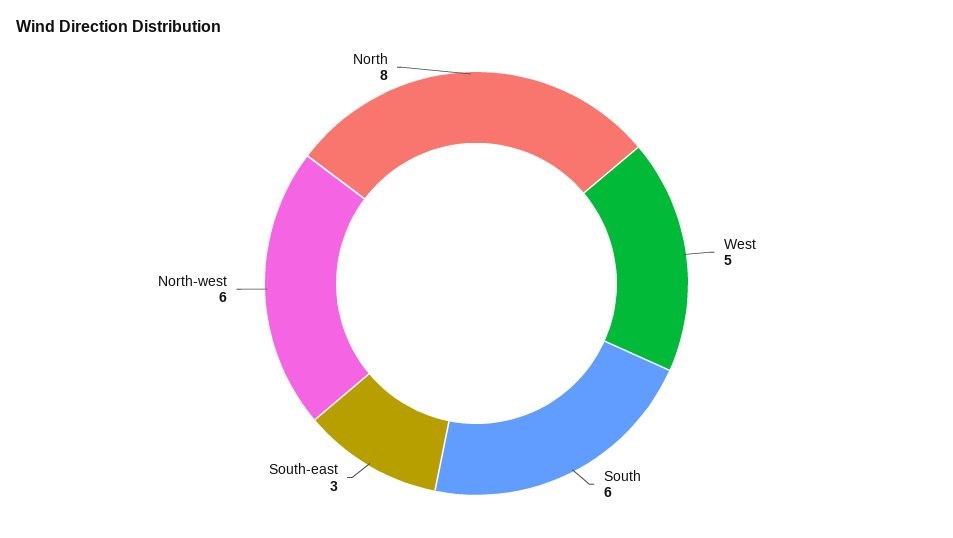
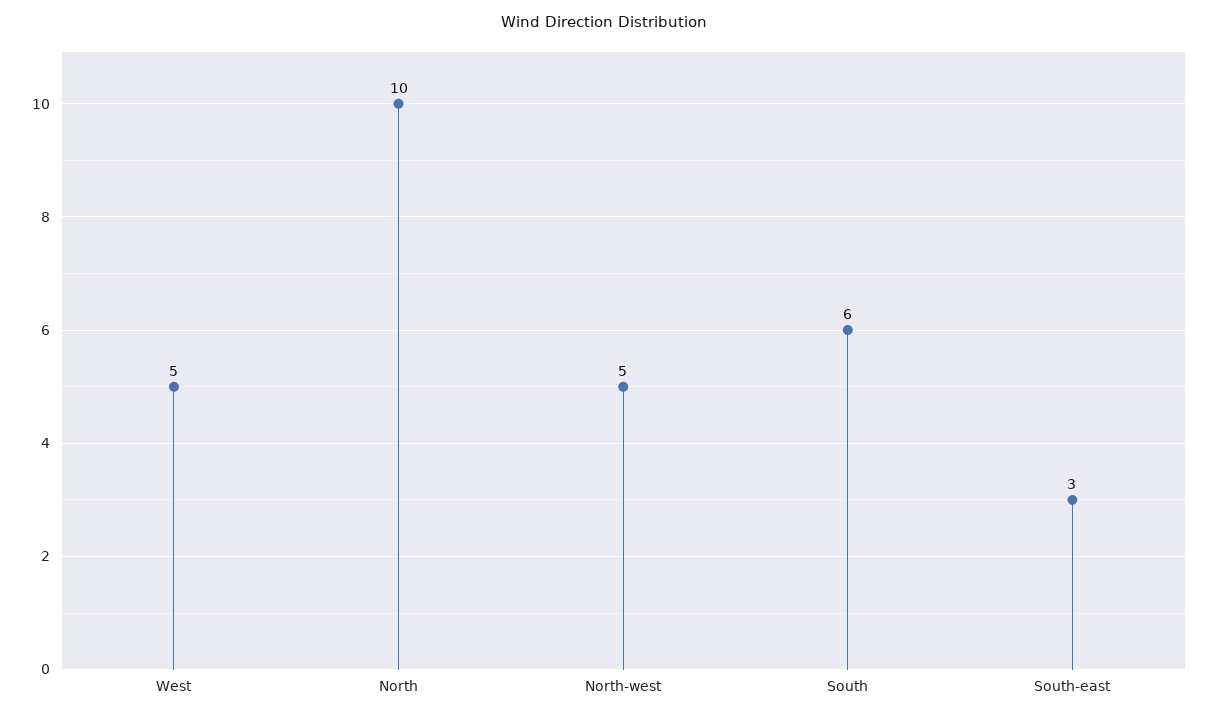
  {
    "West": 5,
    "South": 6,
    "South-east": 3,
-   "North-west": 6,
+   "North-west": 5,
-   "North": 8
+   "North": 10
  }

